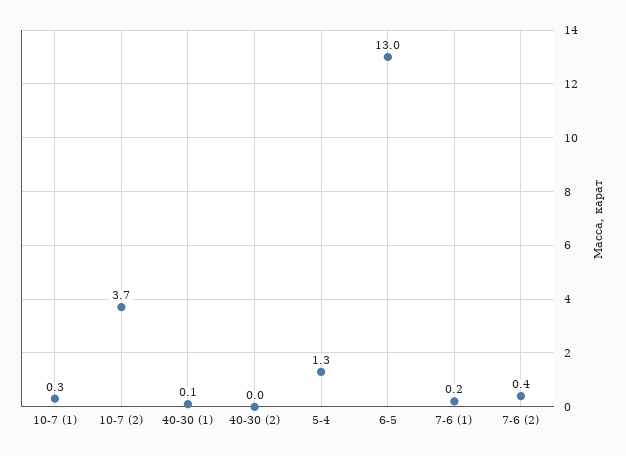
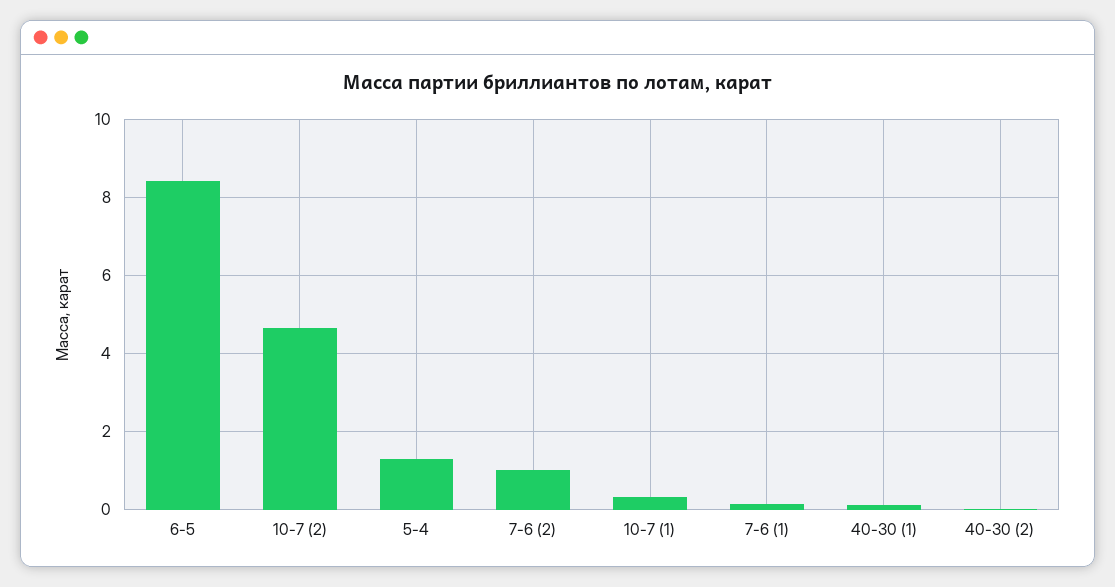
  {
    "10-7 (1)": 0.3,
-   "10-7 (2)": 3.7,
+   "10-7 (2)": 4.6,
    "40-30 (1)": 0.1,
    "40-30 (2)": 0,
    "5-4": 1.3,
-   "6-5": 13,
+   "6-5": 8.4,
    "7-6 (1)": 0.2,
-   "7-6 (2)": 0.4
+   "7-6 (2)": 1
  }

